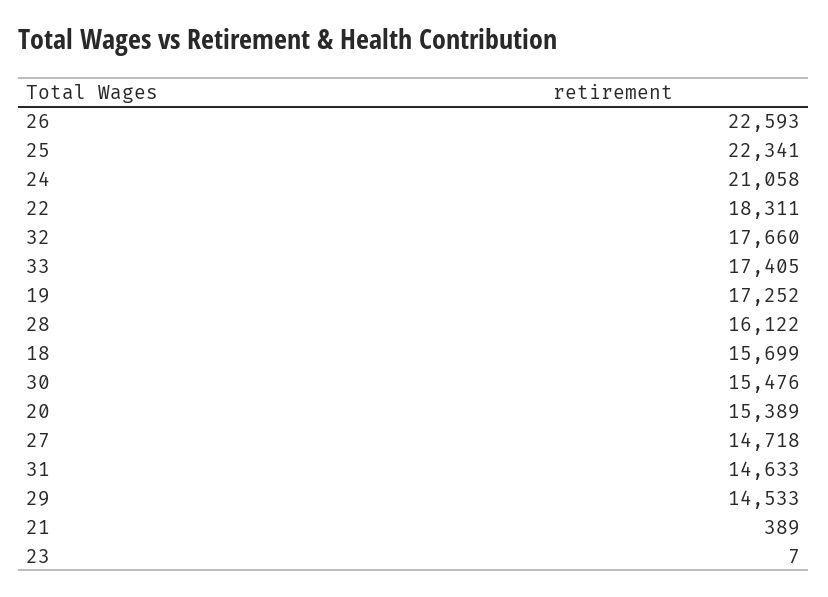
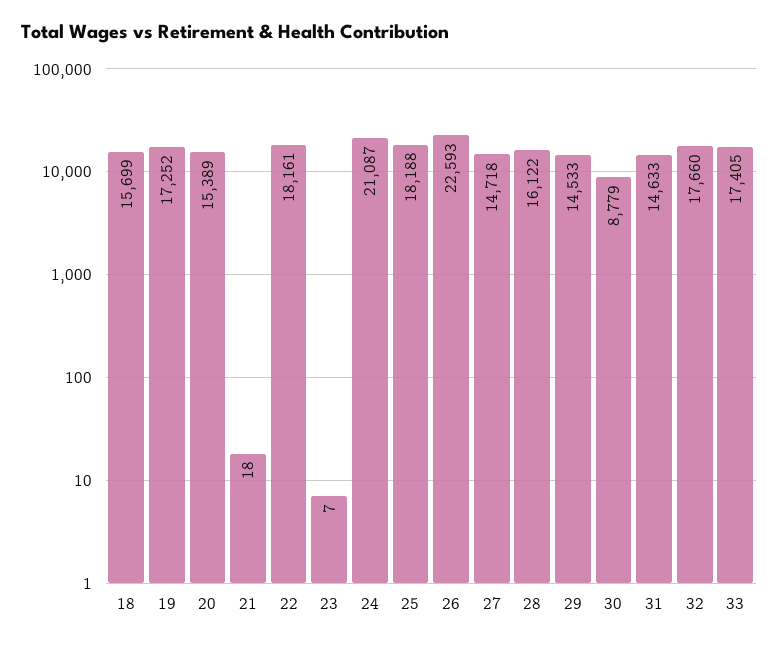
  {
    "26": 22593,
-   "25": 22341,
+   "25": 18188,
-   "24": 21058,
+   "24": 21087,
-   "22": 18311,
+   "22": 18161,
    "32": 17660,
    "33": 17405,
    "19": 17252,
    "28": 16122,
    "18": 15699,
-   "30": 15476,
+   "30": 8779,
    "20": 15389,
    "27": 14718,
    "31": 14633,
    "29": 14533,
-   "21": 389,
+   "21": 18,
    "23": 7
  }

